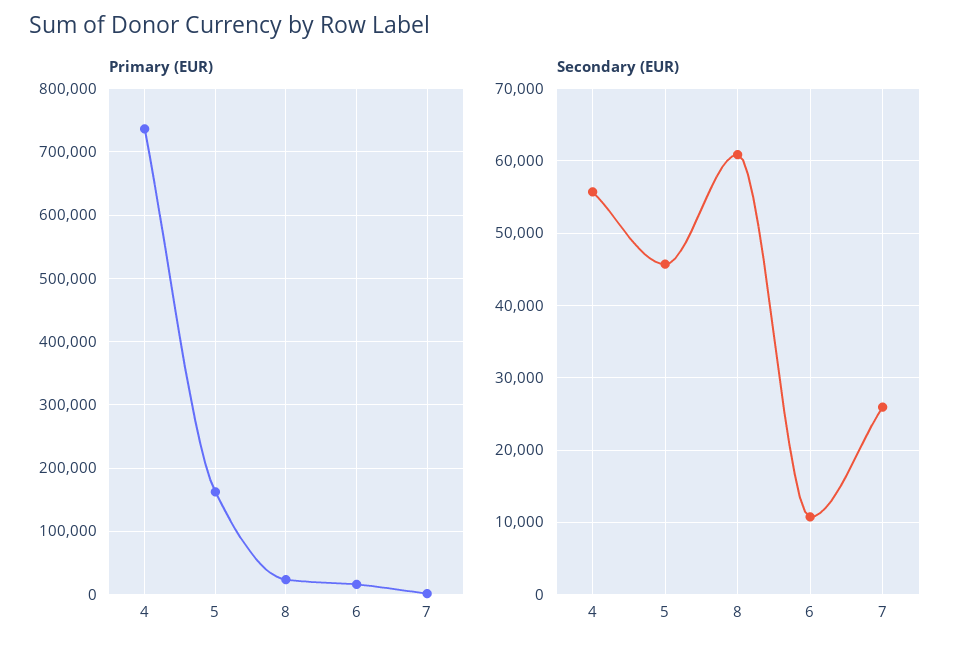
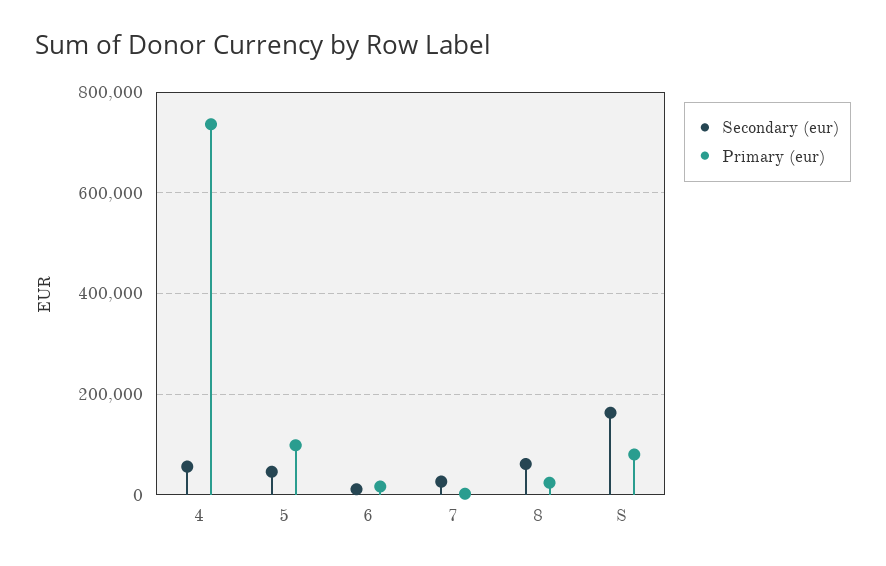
  {
    "Primary (EUR)": {
      "4": 740000,
-     "5": 160000,
+     "5": 100000,
      "8": 20000,
      "6": 20000,
-     "7": 0
+     "7": 0,
+     "S": 80000
    },
    "Secondary (EUR)": {
      "4": 56000,
      "5": 46000,
      "8": 61000,
      "6": 11000,
-     "7": 26000
+     "7": 26000,
+     "S": 160000
    }
  }

